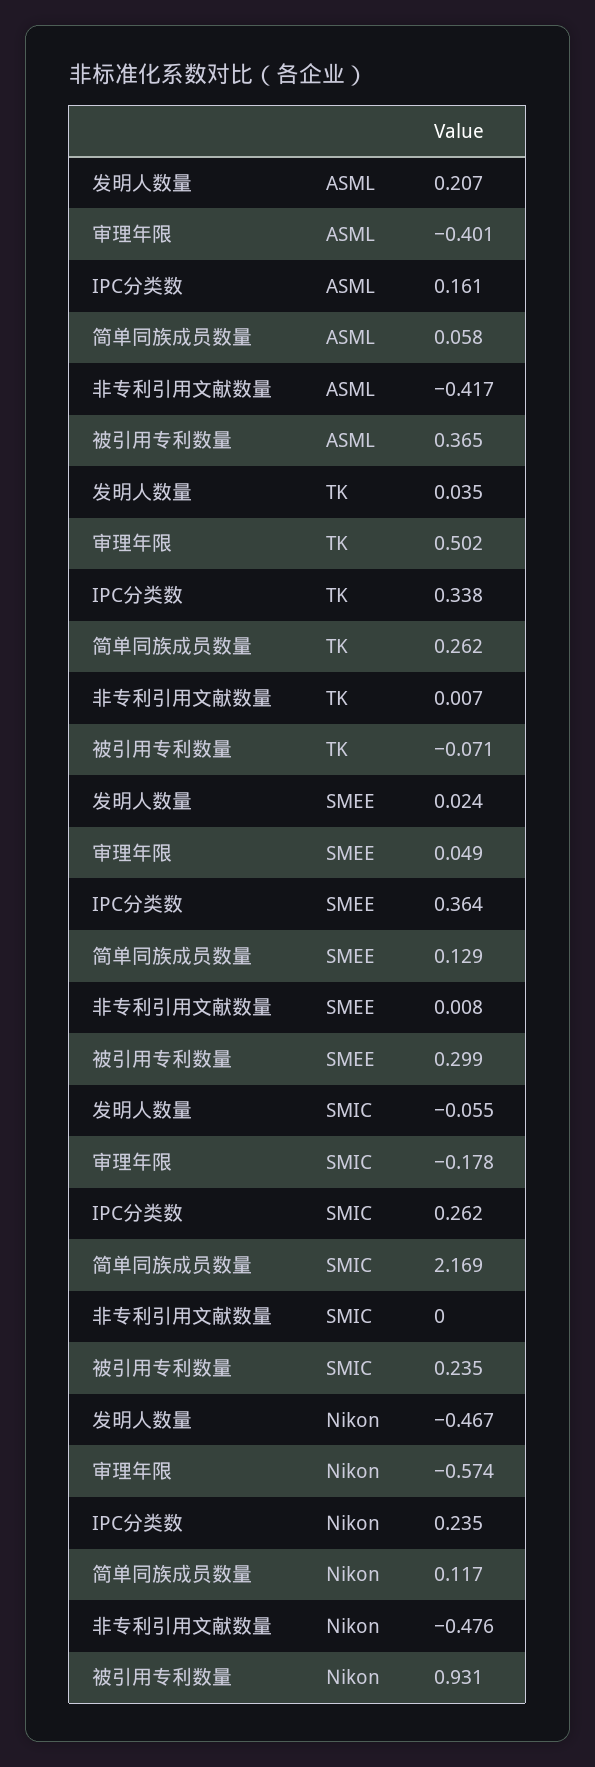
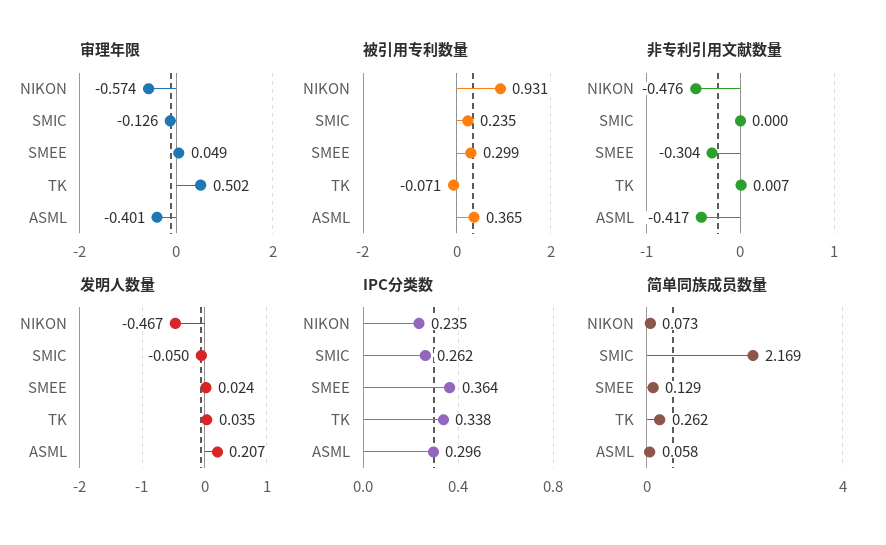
  {
    "发明人数量": {
      "ASML": 0.207,
      "TK": 0.035,
      "SMEE": 0.024,
-     "SMIC": -0.055,
+     "SMIC": -0.05,
      "Nikon": -0.467
    },
    "审理年限": {
      "ASML": -0.401,
      "TK": 0.502,
      "SMEE": 0.049,
-     "SMIC": -0.178,
+     "SMIC": -0.126,
      "Nikon": -0.574
    },
    "IPC分类数": {
-     "ASML": 0.161,
+     "ASML": 0.296,
      "TK": 0.338,
      "SMEE": 0.364,
      "SMIC": 0.262,
      "Nikon": 0.235
    },
    "简单同族成员数量": {
      "ASML": 0.058,
      "TK": 0.262,
      "SMEE": 0.129,
      "SMIC": 2.169,
-     "Nikon": 0.117
+     "Nikon": 0.073
    },
    "非专利引用文献数量": {
      "ASML": -0.417,
      "TK": 0.007,
-     "SMEE": 0.008,
+     "SMEE": -0.304,
      "SMIC": 0,
      "Nikon": -0.476
    },
    "被引用专利数量": {
      "ASML": 0.365,
      "TK": -0.071,
      "SMEE": 0.299,
      "SMIC": 0.235,
      "Nikon": 0.931
    }
  }

